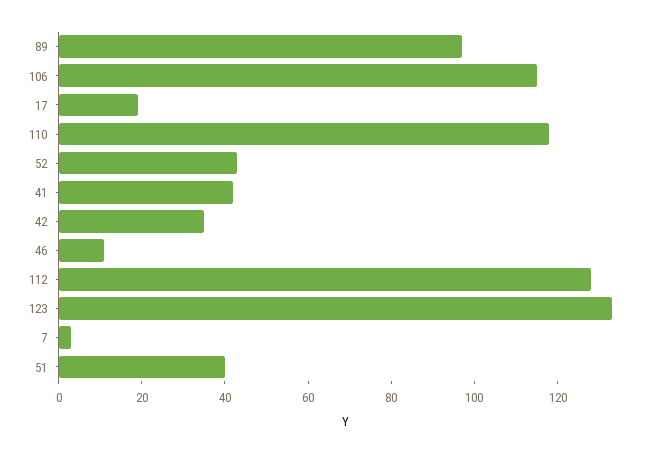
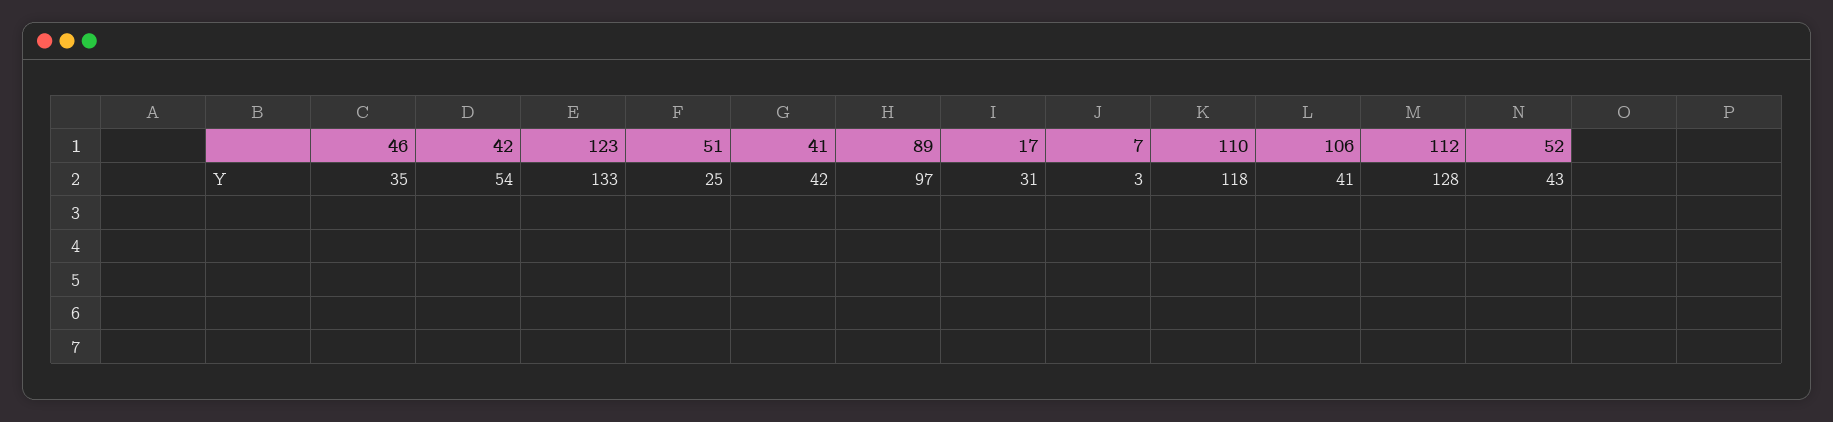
  {
    "89": 97,
-   "106": 115,
+   "106": 41,
-   "17": 20,
+   "17": 31,
    "110": 118,
    "52": 43,
    "41": 42,
-   "42": 35,
+   "42": 54,
-   "46": 10,
+   "46": 35,
    "112": 128,
    "123": 133,
    "7": 3,
-   "51": 40
+   "51": 25
  }

